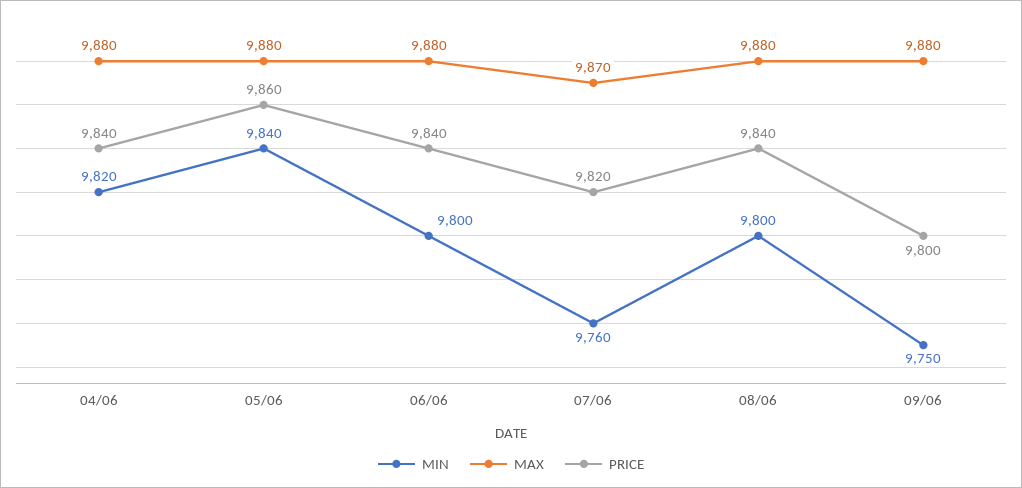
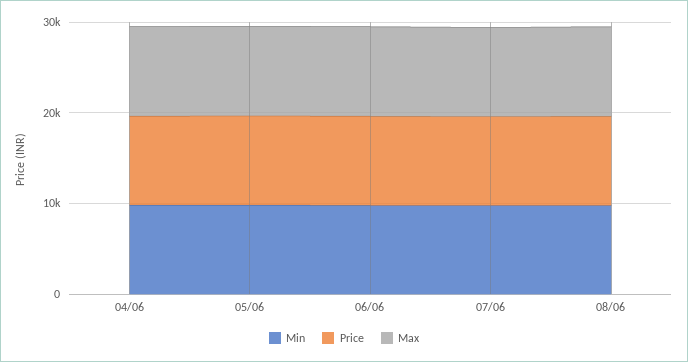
  {
    "MIN": {
      "04/06": 9820,
      "05/06": 9840,
      "06/06": 9800,
      "07/06": 9760,
-     "08/06": 9800,
+     "08/06": 9800
-     "09/06": 9750
    },
    "MAX": {
      "04/06": 9880,
      "05/06": 9880,
      "06/06": 9880,
      "07/06": 9870,
-     "08/06": 9880,
+     "08/06": 9880
-     "09/06": 9880
    },
    "PRICE": {
      "04/06": 9840,
      "05/06": 9860,
      "06/06": 9840,
      "07/06": 9820,
-     "08/06": 9840,
+     "08/06": 9840
-     "09/06": 9800
    }
  }

